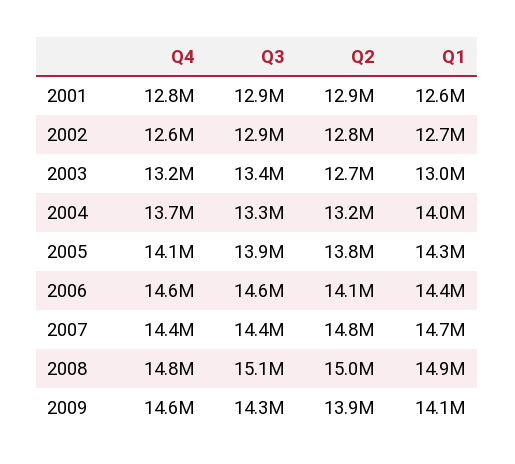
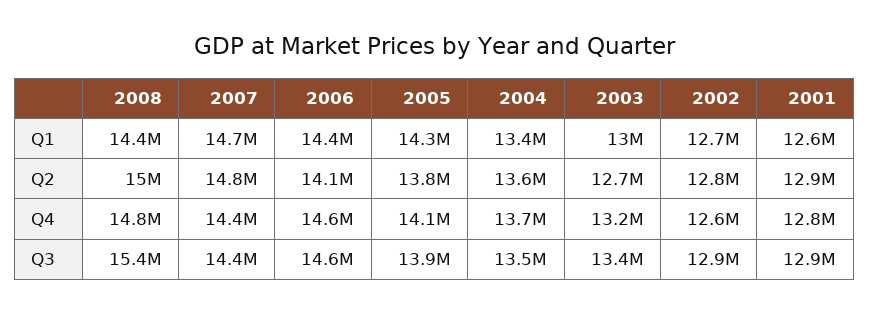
  {
    "Q4": {
      "2001": 12800000,
      "2002": 12600000,
      "2003": 13200000,
      "2004": 13700000,
      "2005": 14100000,
      "2006": 14600000,
      "2007": 14400000,
-     "2008": 14800000,
+     "2008": 14800000
-     "2009": 14600000
    },
    "Q3": {
      "2001": 12900000,
      "2002": 12900000,
      "2003": 13400000,
-     "2004": 13300000,
+     "2004": 13500000,
      "2005": 13900000,
      "2006": 14600000,
      "2007": 14400000,
-     "2008": 15100000,
+     "2008": 15400000
-     "2009": 14300000
    },
    "Q2": {
      "2001": 12900000,
      "2002": 12800000,
      "2003": 12700000,
-     "2004": 13200000,
+     "2004": 13600000,
      "2005": 13800000,
      "2006": 14100000,
      "2007": 14800000,
-     "2008": 15000000,
+     "2008": 15000000
-     "2009": 13900000
    },
    "Q1": {
      "2001": 12600000,
      "2002": 12700000,
      "2003": 13000000,
-     "2004": 14000000,
+     "2004": 13400000,
      "2005": 14300000,
      "2006": 14400000,
      "2007": 14700000,
-     "2008": 14900000,
+     "2008": 14400000
-     "2009": 14100000
    }
  }

